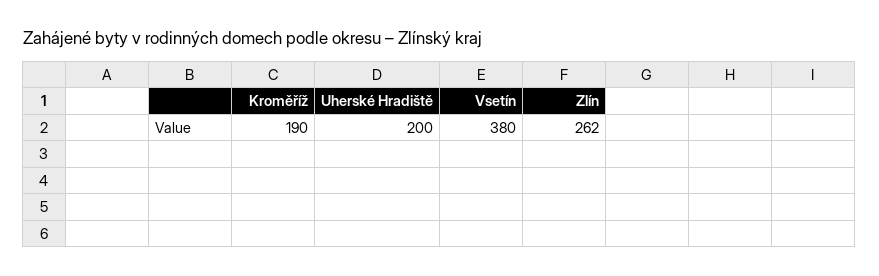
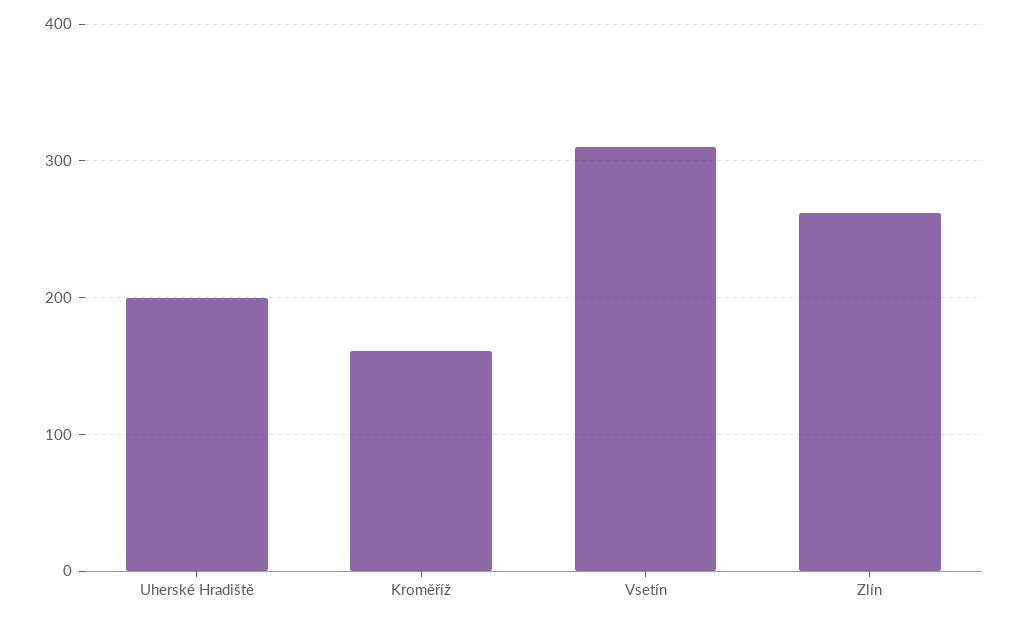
  {
-   "Kroměříž": 190,
+   "Kroměříž": 160,
    "Uherské Hradiště": 200,
-   "Vsetín": 380,
+   "Vsetín": 310,
    "Zlín": 262
  }

